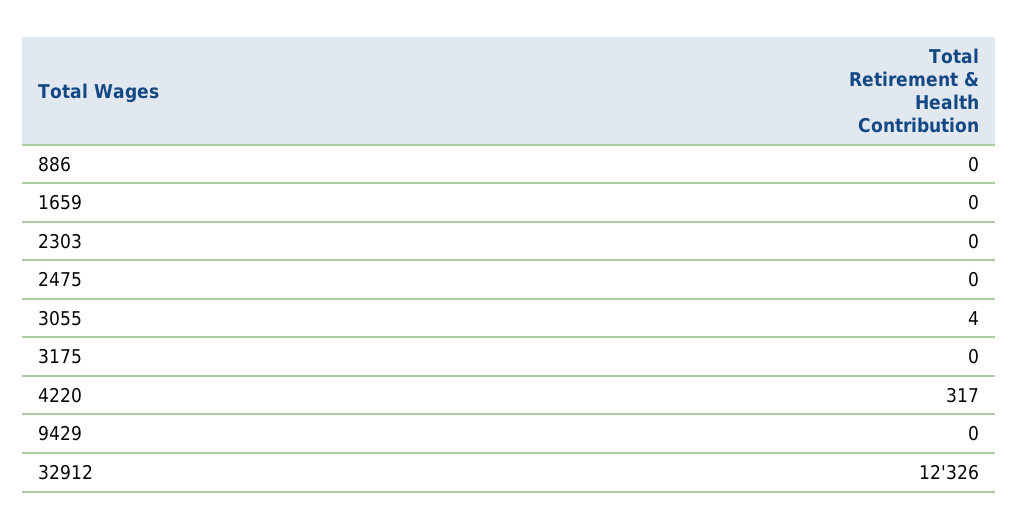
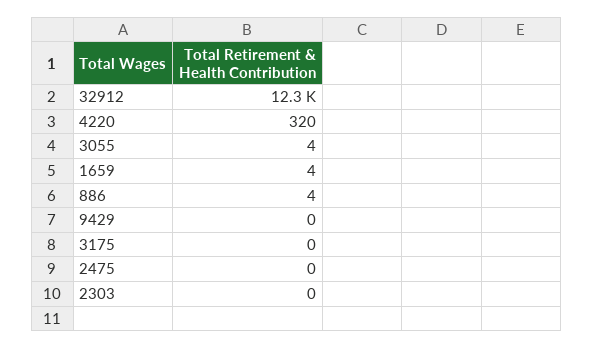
  {
-   "886": 0,
+   "886": 4,
-   "1659": 0,
+   "1659": 4,
    "2303": 0,
    "2475": 0,
    "3055": 4,
    "3175": 0,
-   "4220": 317,
+   "4220": 320,
    "9429": 0,
    "32912": 12326
  }

